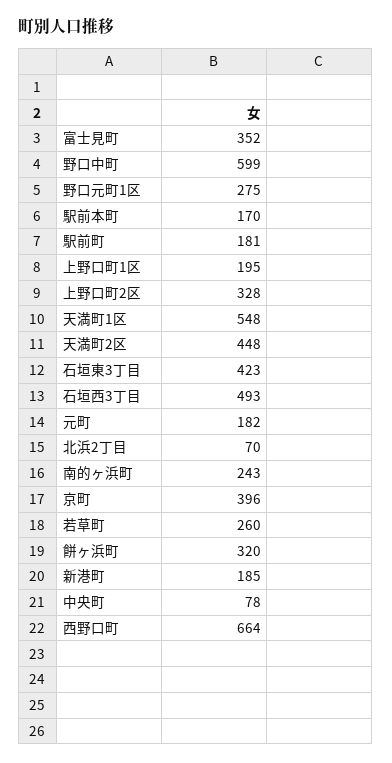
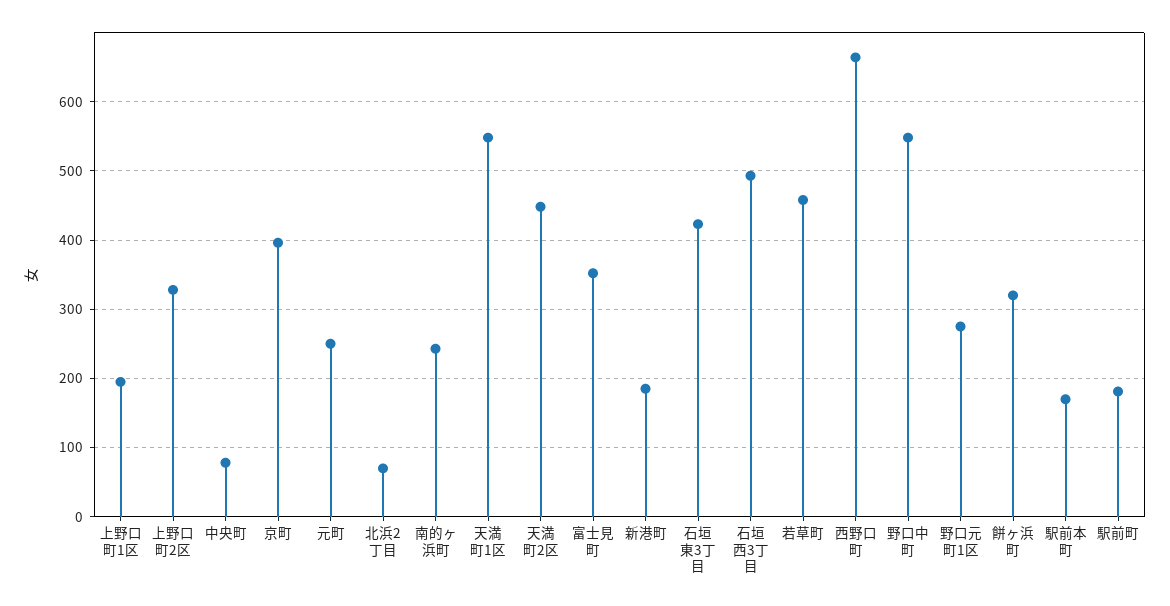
  {
    "富士見町": 352,
-   "野口中町": 599,
+   "野口中町": 550,
    "野口元町1区": 275,
    "駅前本町": 170,
    "駅前町": 181,
    "上野口町1区": 195,
    "上野口町2区": 328,
    "天満町1区": 548,
    "天満町2区": 448,
    "石垣東3丁目": 423,
    "石垣西3丁目": 493,
-   "元町": 182,
+   "元町": 250,
    "北浜2丁目": 70,
    "南的ヶ浜町": 243,
    "京町": 396,
-   "若草町": 260,
+   "若草町": 460,
    "餅ヶ浜町": 320,
    "新港町": 185,
    "中央町": 78,
    "西野口町": 664
  }

